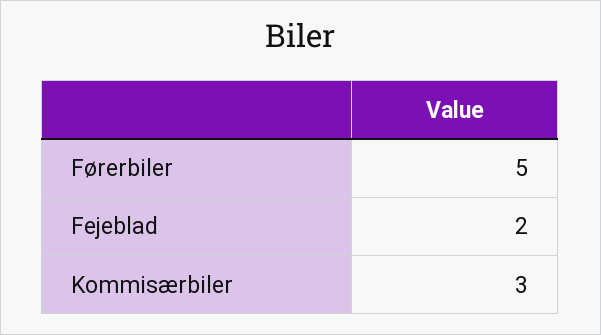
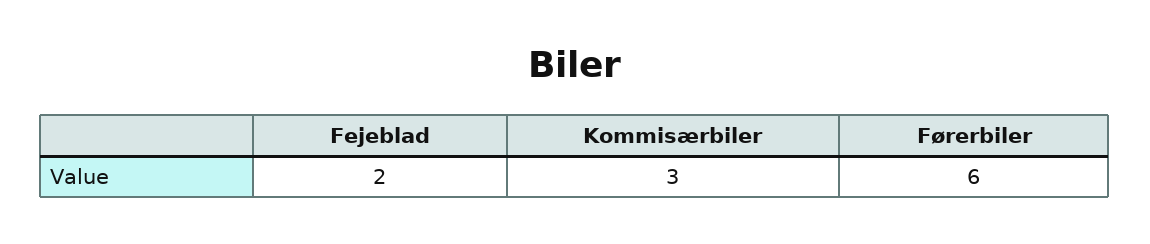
  {
-   "Førerbiler": 5,
+   "Førerbiler": 6,
    "Fejeblad": 2,
    "Kommisærbiler": 3
  }

